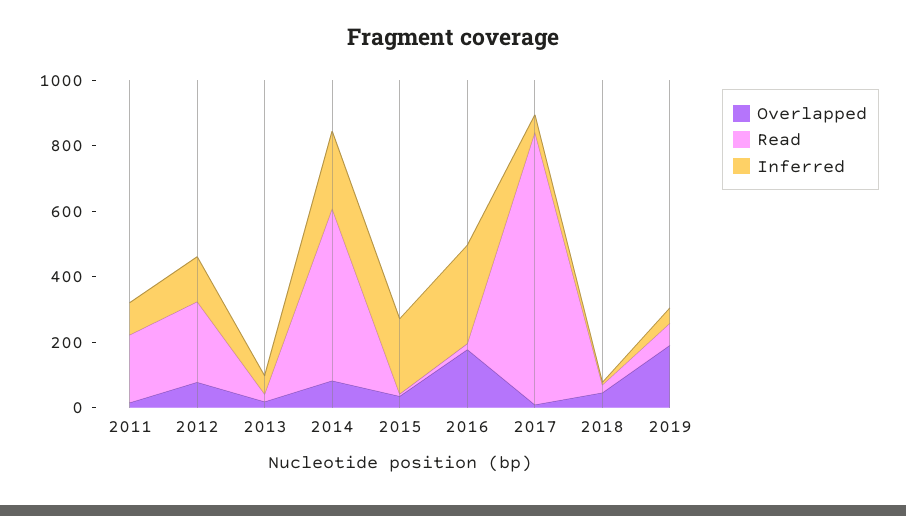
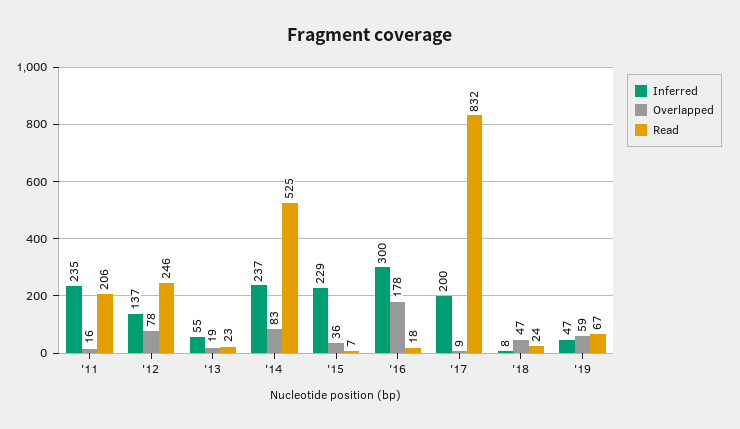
  {
    "Overlapped": {
      "2011": 16,
      "2012": 78,
      "2013": 19,
      "2014": 83,
      "2015": 36,
      "2016": 178,
      "2017": 9,
      "2018": 47,
-     "2019": 200
+     "2019": 59
    },
    "Read": {
      "2011": 206,
      "2012": 246,
      "2013": 23,
      "2014": 525,
      "2015": 7,
      "2016": 18,
      "2017": 832,
      "2018": 24,
      "2019": 67
    },
    "Inferred": {
-     "2011": 100,
+     "2011": 235,
      "2012": 137,
      "2013": 55,
      "2014": 237,
      "2015": 229,
      "2016": 300,
-     "2017": 50,
+     "2017": 200,
      "2018": 8,
      "2019": 47
    }
  }

